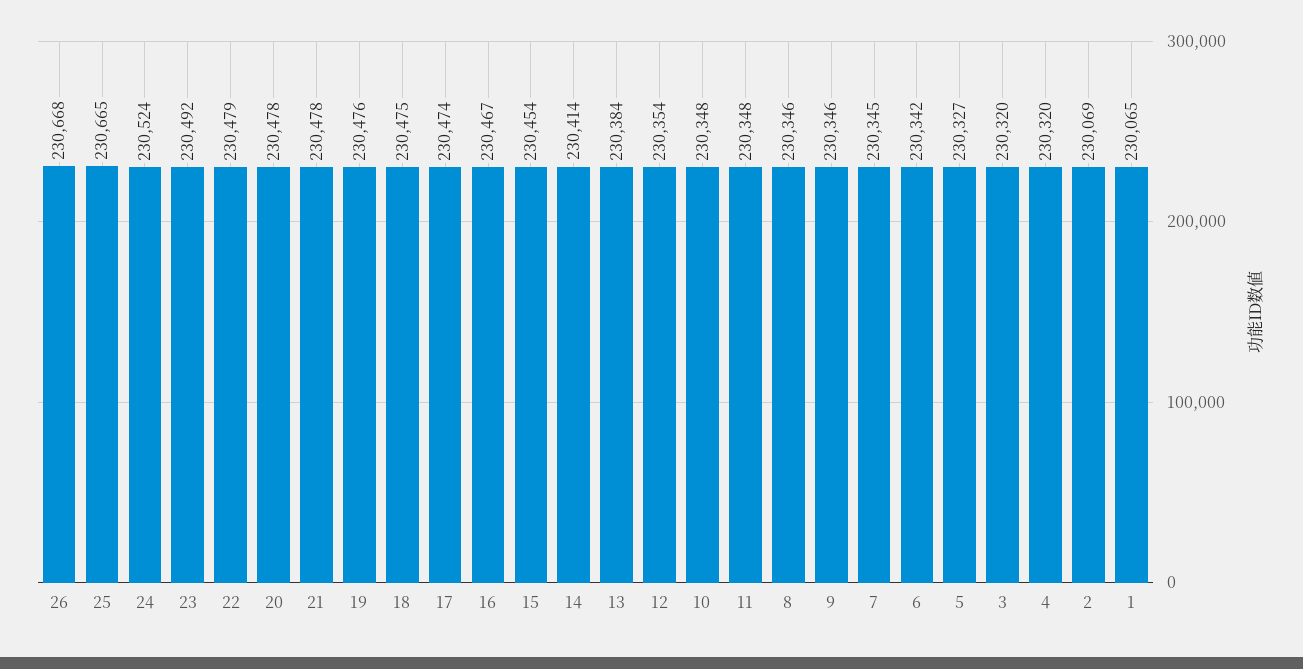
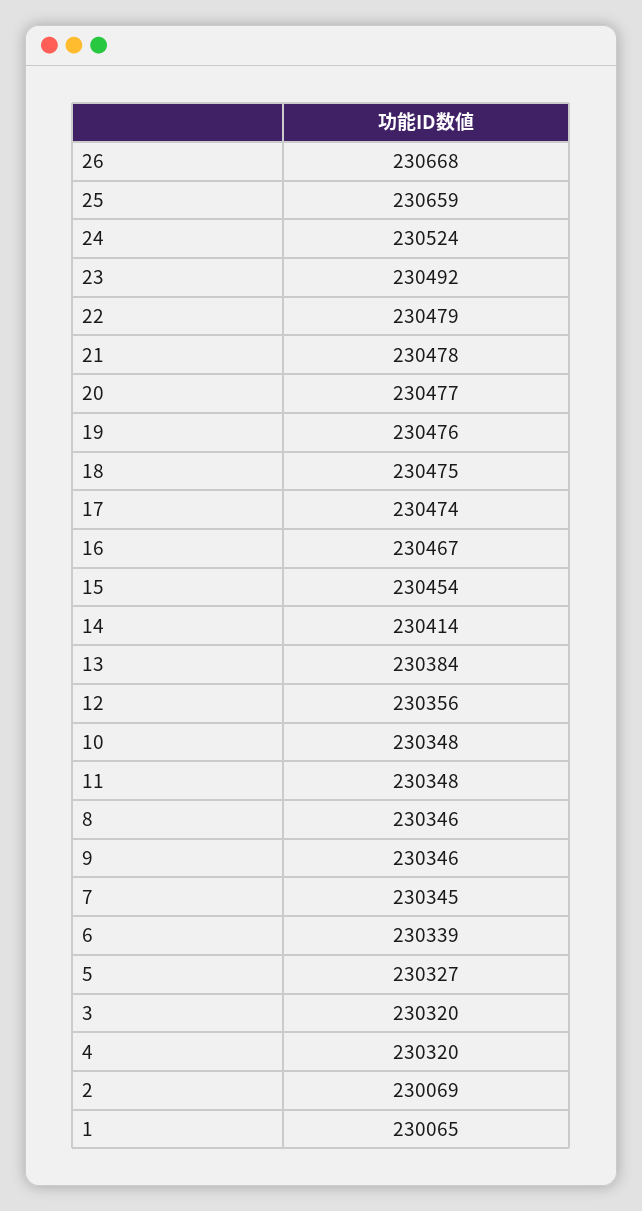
  {
    "26": 230668,
-   "25": 230665,
+   "25": 230659,
    "24": 230524,
    "23": 230492,
    "22": 230479,
-   "20": 230478,
+   "20": 230477,
    "21": 230478,
    "19": 230476,
    "18": 230475,
    "17": 230474,
    "16": 230467,
    "15": 230454,
    "14": 230414,
    "13": 230384,
-   "12": 230354,
+   "12": 230356,
    "10": 230348,
    "11": 230348,
    "8": 230346,
    "9": 230346,
    "7": 230345,
-   "6": 230342,
+   "6": 230339,
    "5": 230327,
    "3": 230320,
    "4": 230320,
    "2": 230069,
    "1": 230065
  }

